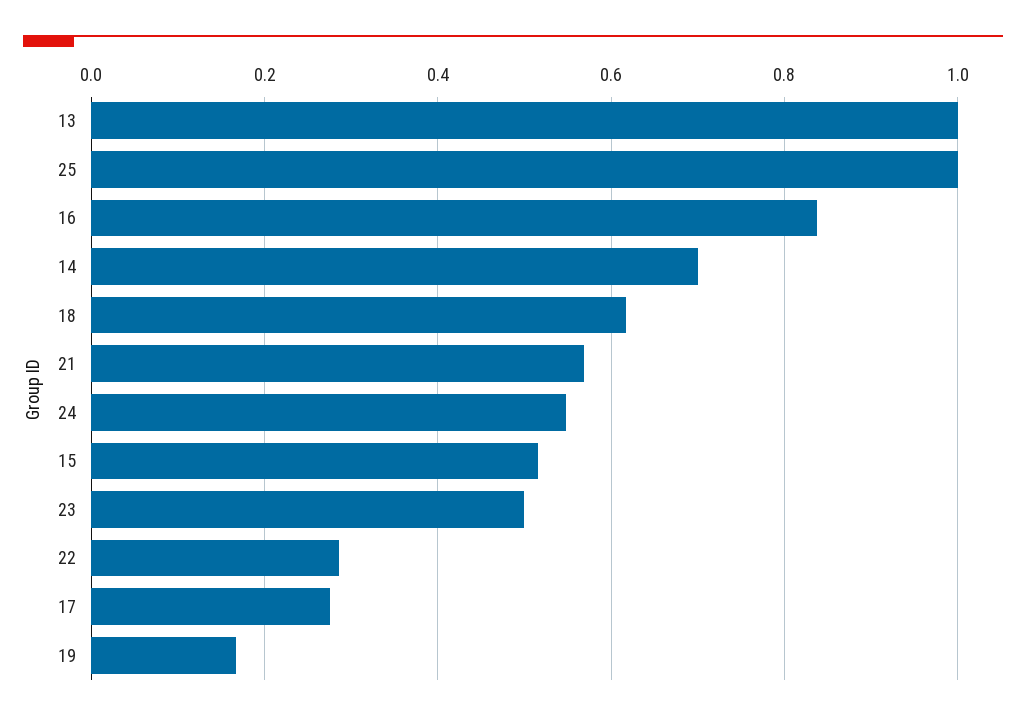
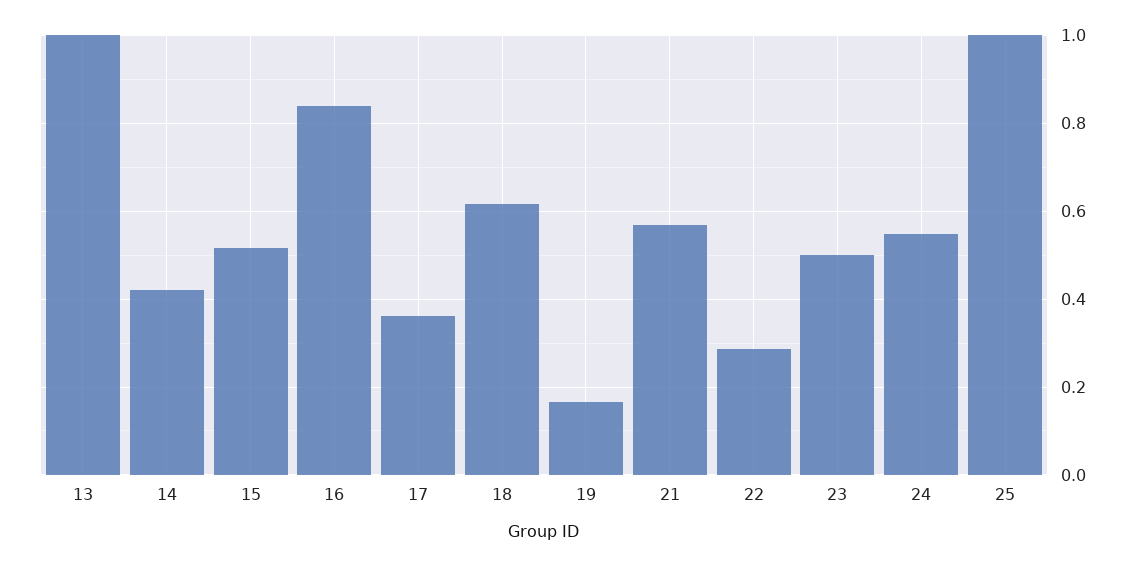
  {
    "13": 1,
    "25": 1,
    "16": 0.84,
-   "14": 0.7,
+   "14": 0.42,
    "18": 0.62,
    "21": 0.56,
    "24": 0.54,
    "15": 0.52,
    "23": 0.5,
    "22": 0.28,
-   "17": 0.28,
+   "17": 0.36,
    "19": 0.16
  }

